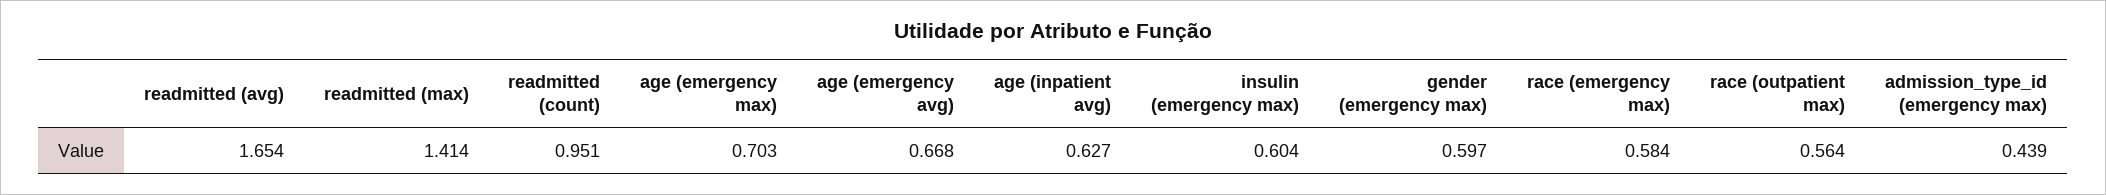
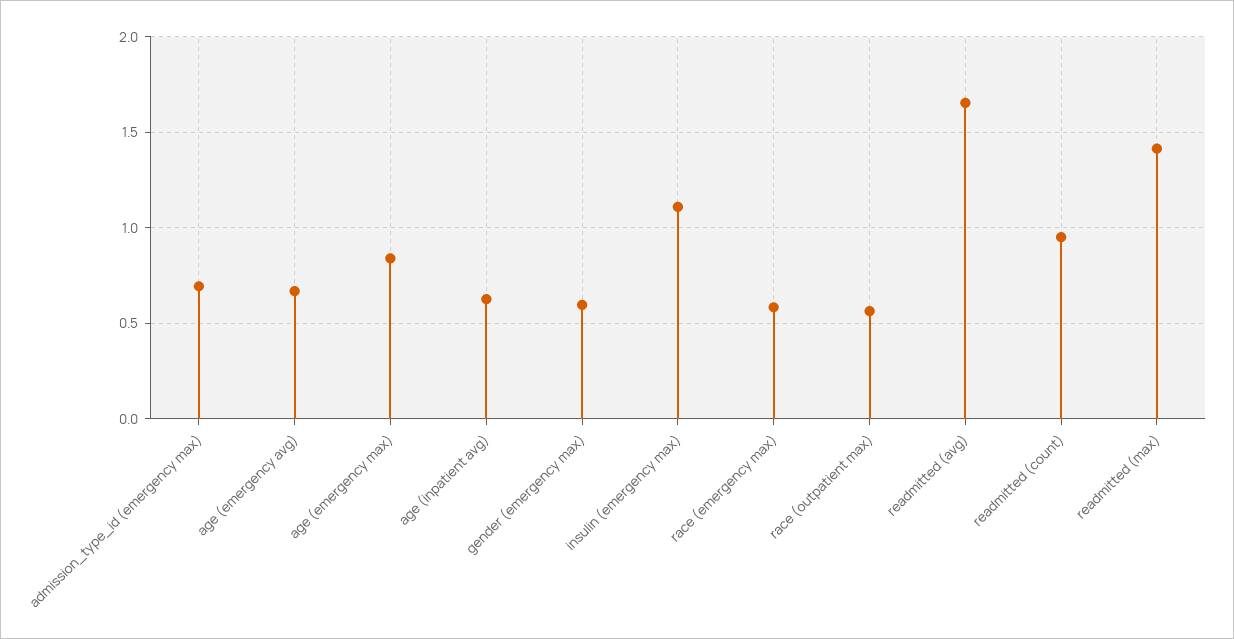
  {
    "readmitted (avg)": 1.654,
    "readmitted (max)": 1.414,
    "readmitted (count)": 0.951,
-   "age (emergency max)": 0.703,
+   "age (emergency max)": 0.85,
    "age (emergency avg)": 0.668,
    "age (inpatient avg)": 0.627,
-   "insulin (emergency max)": 0.604,
+   "insulin (emergency max)": 1.1,
    "gender (emergency max)": 0.597,
    "race (emergency max)": 0.584,
    "race (outpatient max)": 0.564,
-   "admission_type_id (emergency max)": 0.439
+   "admission_type_id (emergency max)": 0.7
  }

